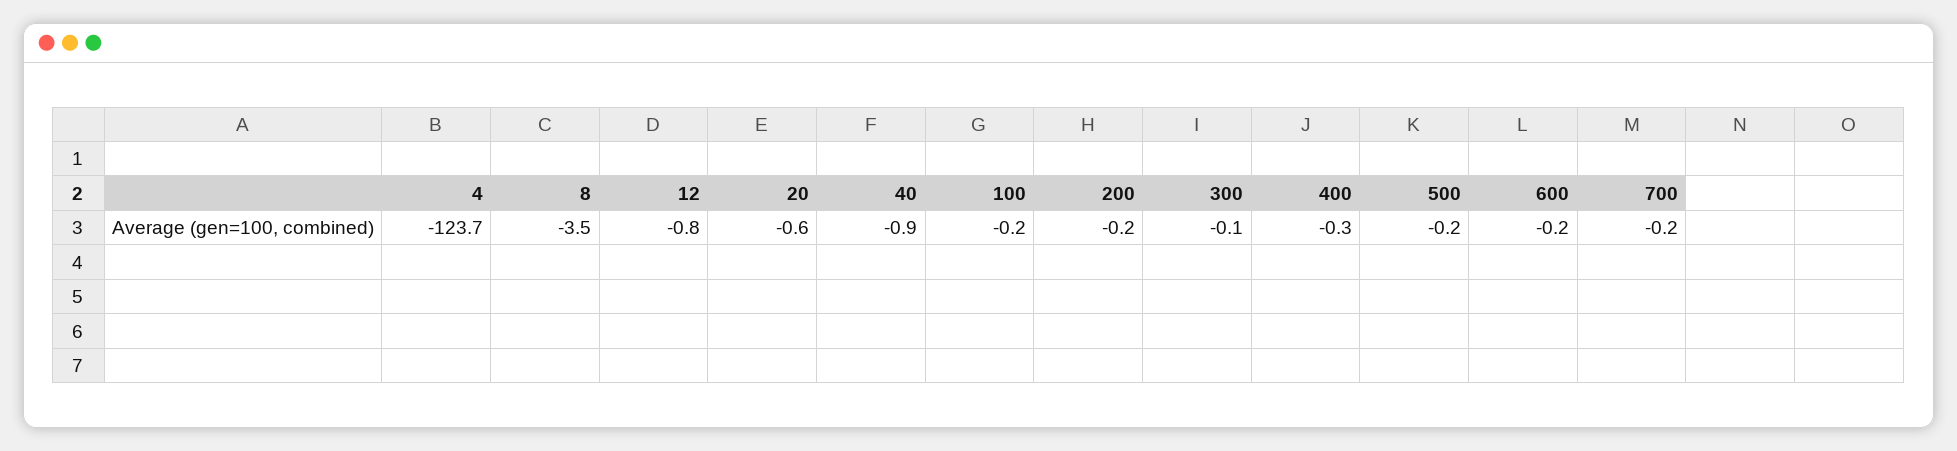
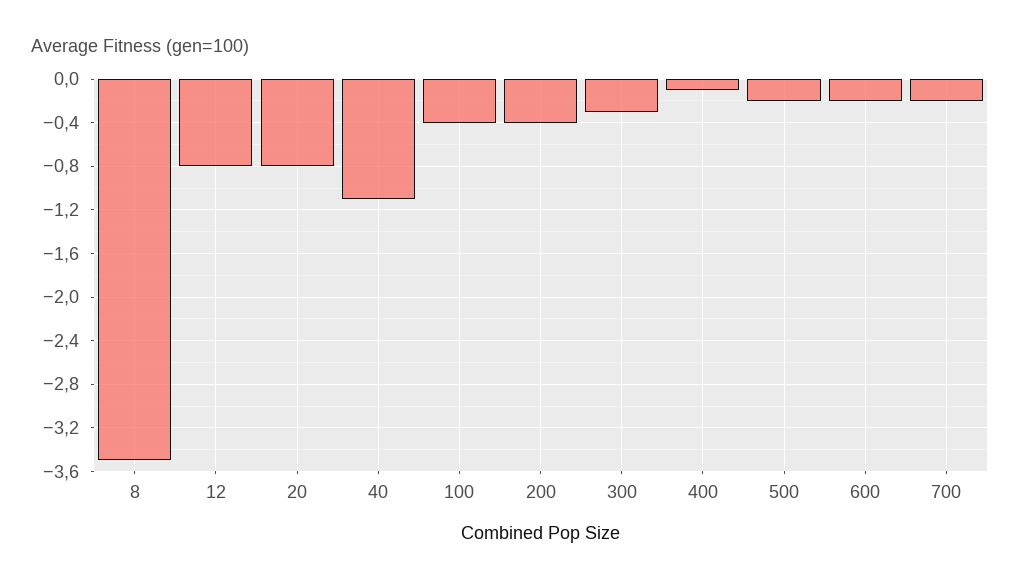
  {
-   "4": -123.7,
    "8": -3.5,
    "12": -0.8,
-   "20": -0.6,
+   "20": -0.8,
-   "40": -0.9,
+   "40": -1.1,
-   "100": -0.2,
+   "100": -0.4,
-   "200": -0.2,
+   "200": -0.4,
-   "300": -0.1,
+   "300": -0.3,
-   "400": -0.3,
+   "400": -0.1,
    "500": -0.2,
    "600": -0.2,
    "700": -0.2
  }

